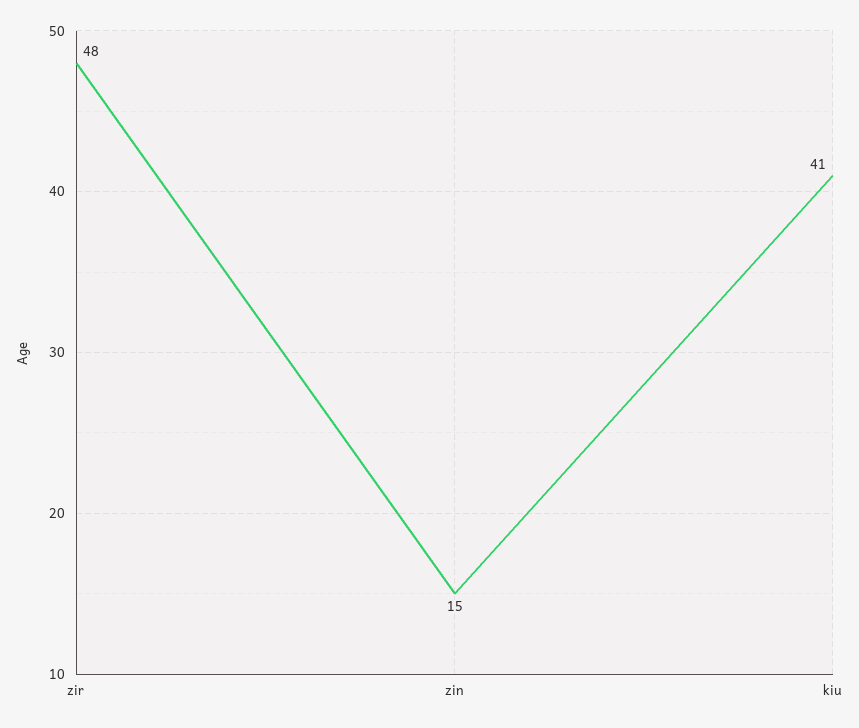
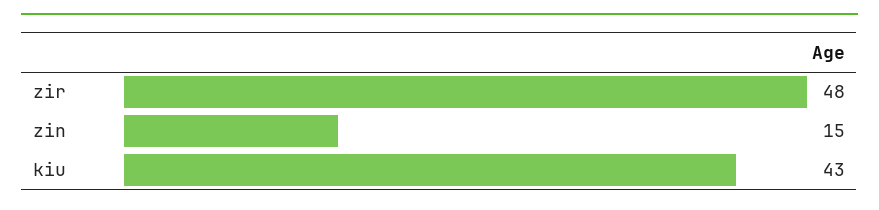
  {
    "zir": 48,
    "zin": 15,
-   "kiu": 41
+   "kiu": 43
  }

